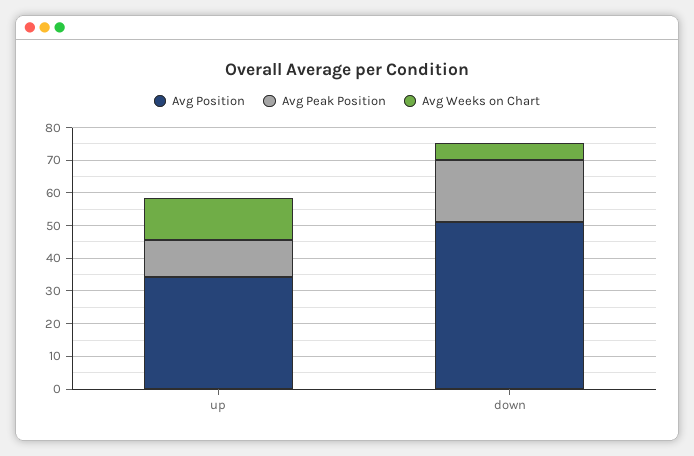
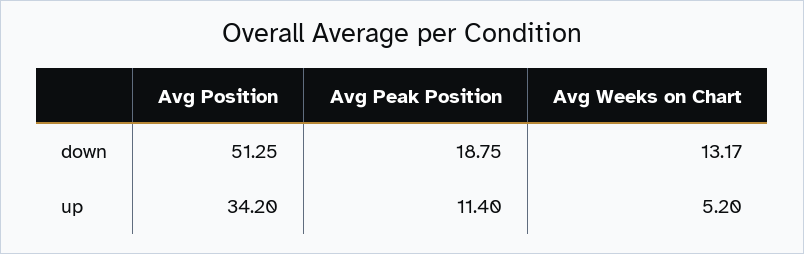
  {
    "Avg Position": {
      "up": 34.2,
      "down": 51.25
    },
    "Avg Peak Position": {
      "up": 11.4,
      "down": 18.75
    },
    "Avg Weeks on Chart": {
-     "up": 12.5,
+     "up": 5.2,
-     "down": 5
+     "down": 13.17
    }
  }

